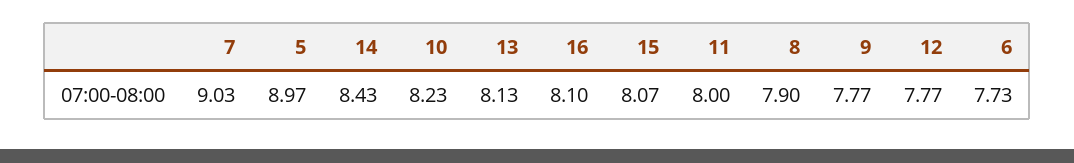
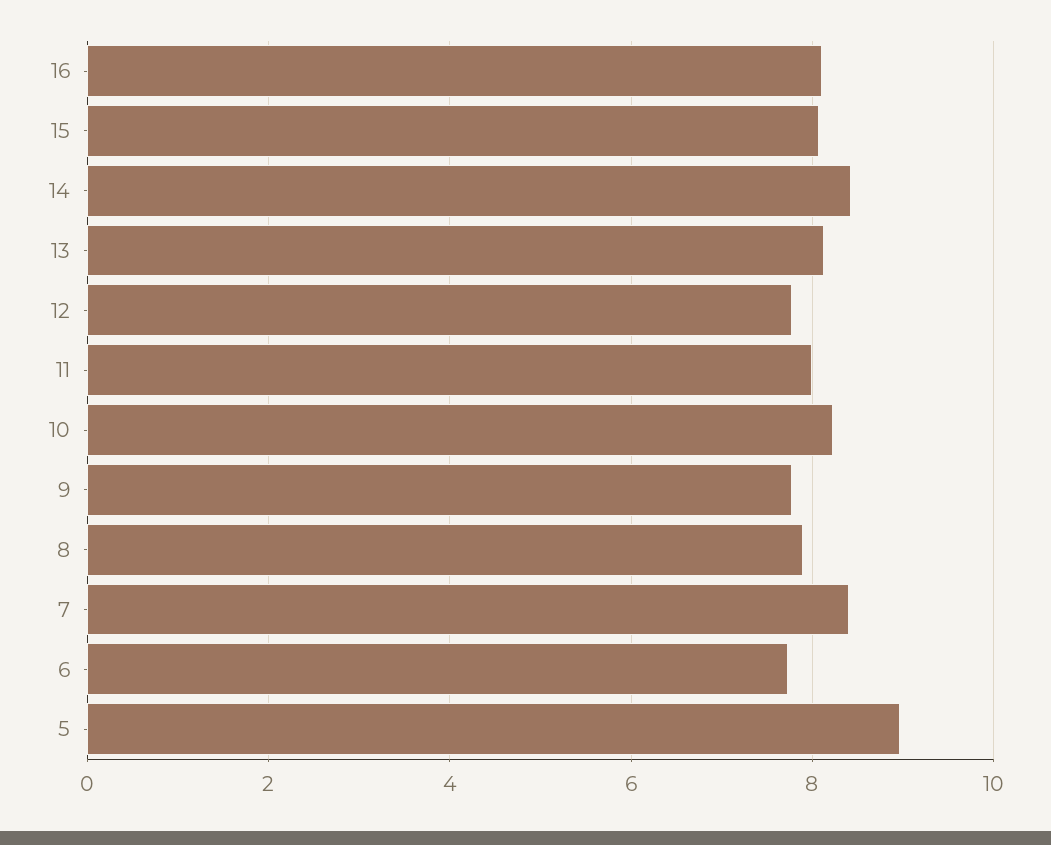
  {
-   "7": 9.03,
+   "7": 8.4,
    "5": 8.97,
    "14": 8.43,
    "10": 8.23,
    "13": 8.13,
    "16": 8.1,
    "15": 8.07,
    "11": 8,
    "8": 7.9,
    "9": 7.77,
    "12": 7.77,
    "6": 7.73
  }

